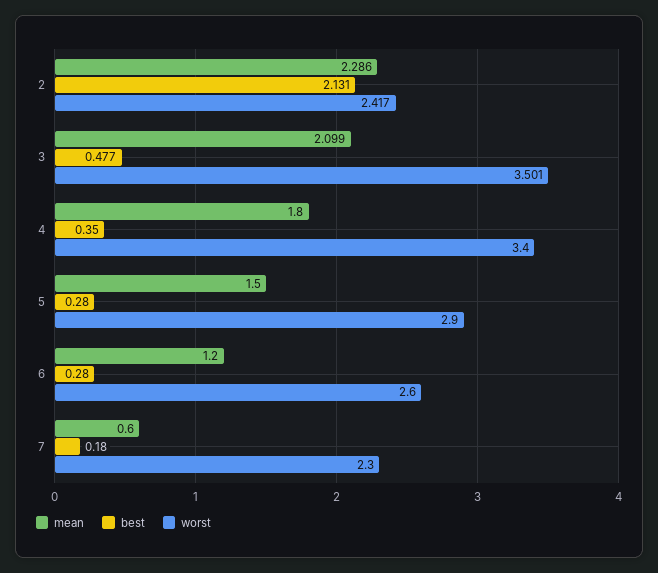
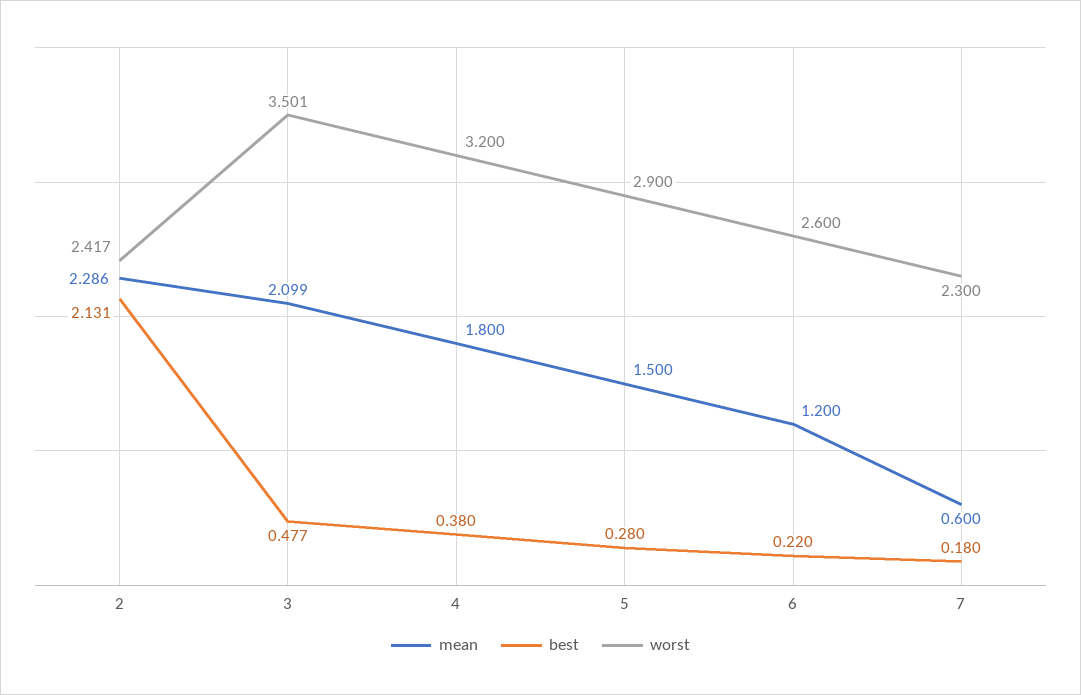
  {
    "mean": {
      "2": 2.286,
      "3": 2.099,
      "4": 1.8,
      "5": 1.5,
      "6": 1.2,
      "7": 0.6
    },
    "best": {
      "2": 2.131,
      "3": 0.477,
-     "4": 0.35,
+     "4": 0.38,
      "5": 0.28,
-     "6": 0.28,
+     "6": 0.22,
      "7": 0.18
    },
    "worst": {
      "2": 2.417,
      "3": 3.501,
-     "4": 3.4,
+     "4": 3.2,
      "5": 2.9,
      "6": 2.6,
      "7": 2.3
    }
  }

